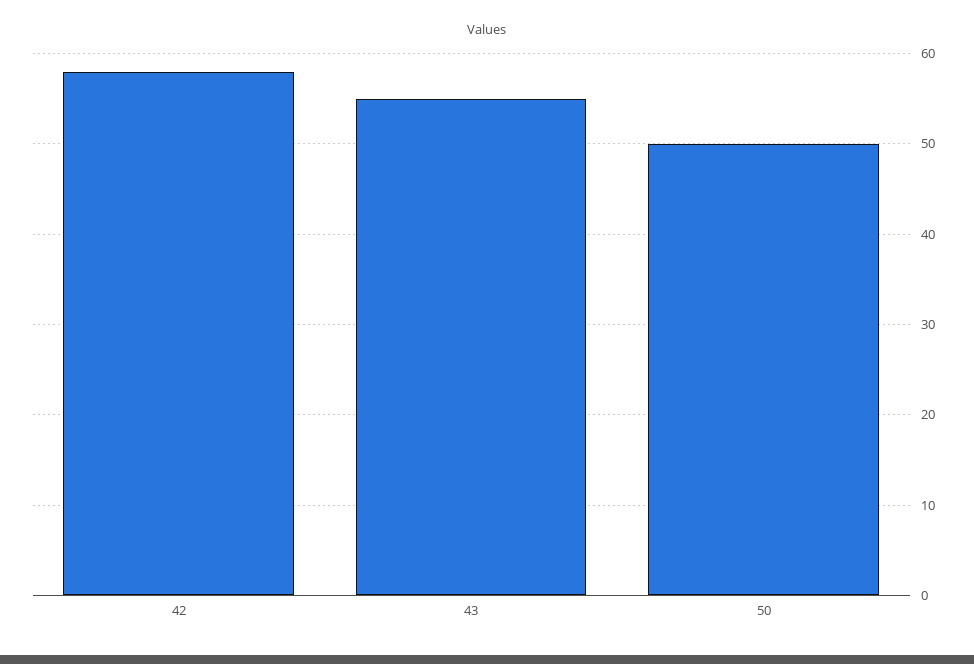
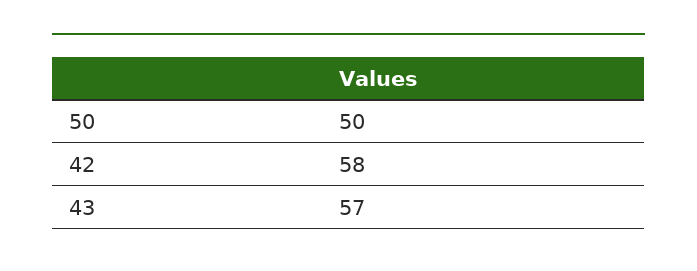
  {
    "42": 58,
-   "43": 55,
+   "43": 57,
    "50": 50
  }

